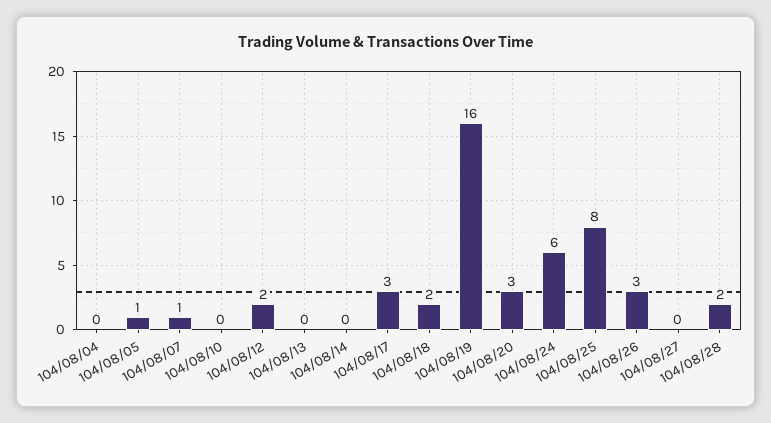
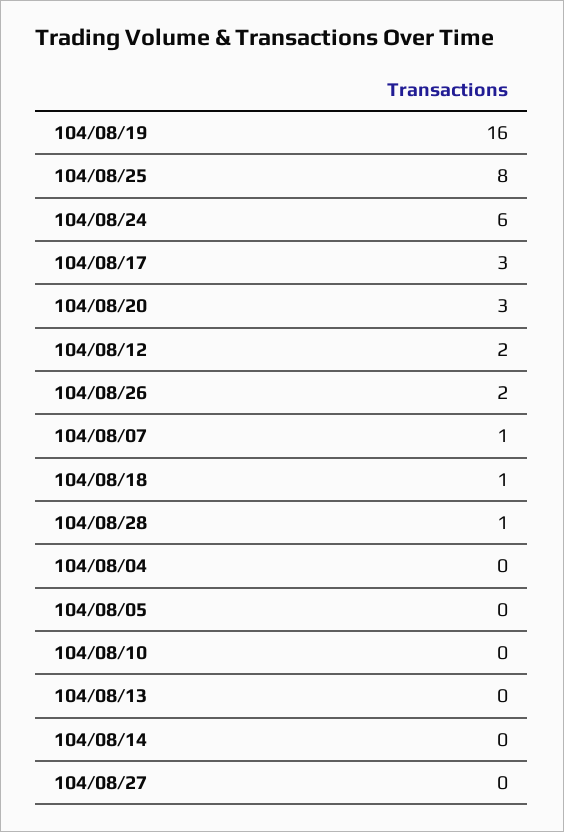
  {
    "104/08/04": 0,
-   "104/08/05": 1,
+   "104/08/05": 0,
    "104/08/07": 1,
    "104/08/10": 0,
    "104/08/12": 2,
    "104/08/13": 0,
    "104/08/14": 0,
    "104/08/17": 3,
-   "104/08/18": 2,
+   "104/08/18": 1,
    "104/08/19": 16,
    "104/08/20": 3,
    "104/08/24": 6,
    "104/08/25": 8,
-   "104/08/26": 3,
+   "104/08/26": 2,
    "104/08/27": 0,
-   "104/08/28": 2
+   "104/08/28": 1
  }

